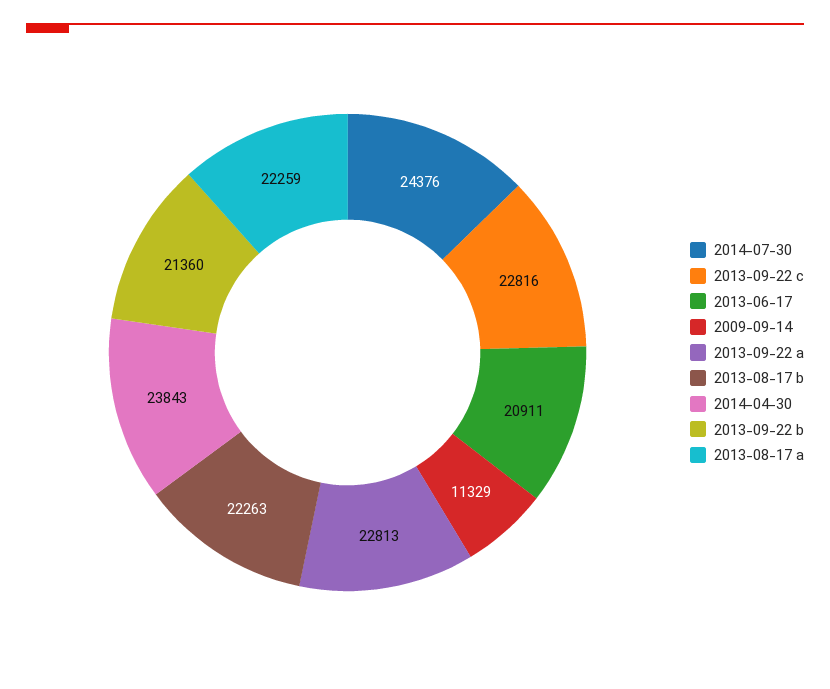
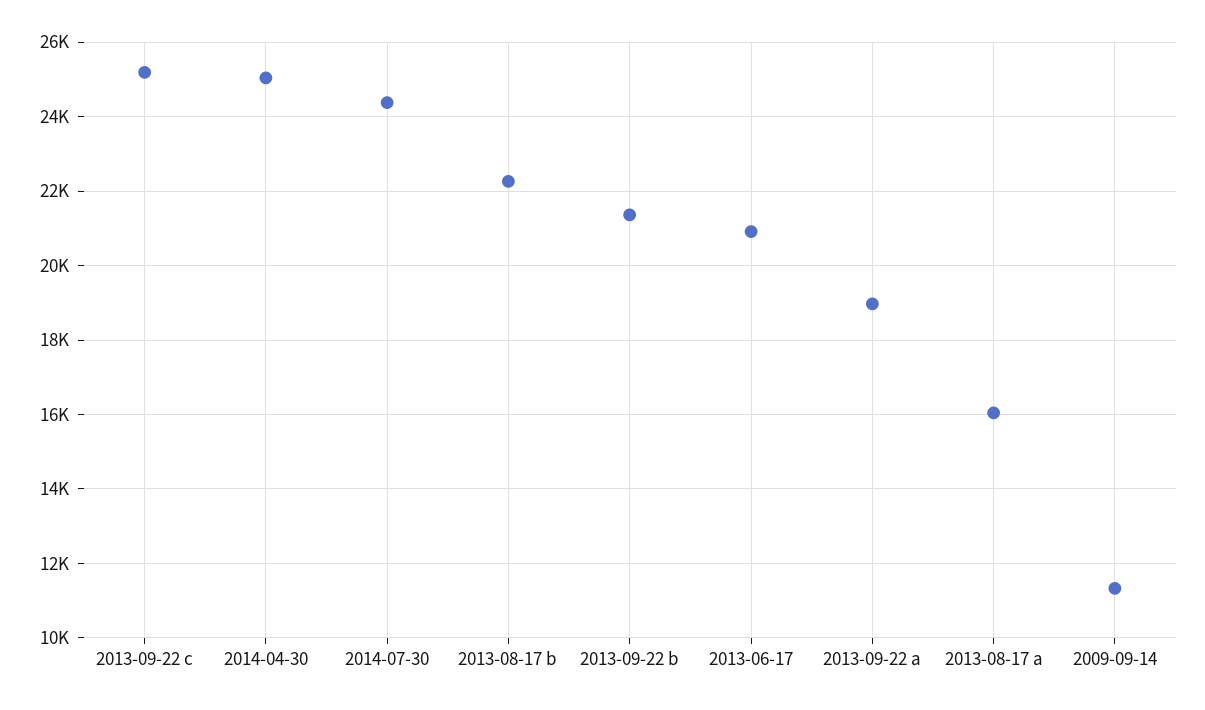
  {
    "2014-07-30": 24376,
-   "2013-09-22 c": 22816,
+   "2013-09-22 c": 25200,
    "2013-06-17": 20911,
    "2009-09-14": 11329,
-   "2013-09-22 a": 22813,
+   "2013-09-22 a": 19000,
    "2013-08-17 b": 22263,
-   "2014-04-30": 23843,
+   "2014-04-30": 25000,
    "2013-09-22 b": 21360,
-   "2013-08-17 a": 22259
+   "2013-08-17 a": 16000
  }

